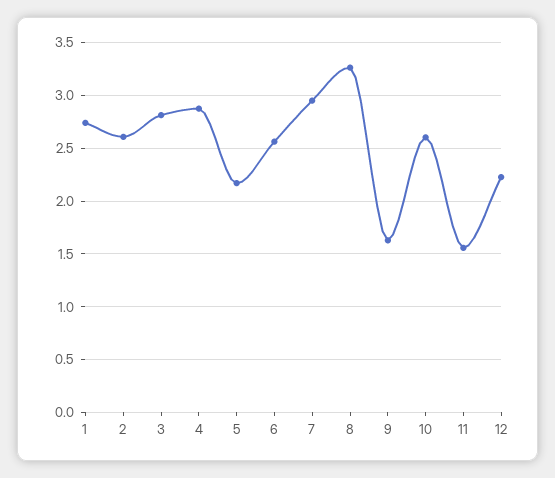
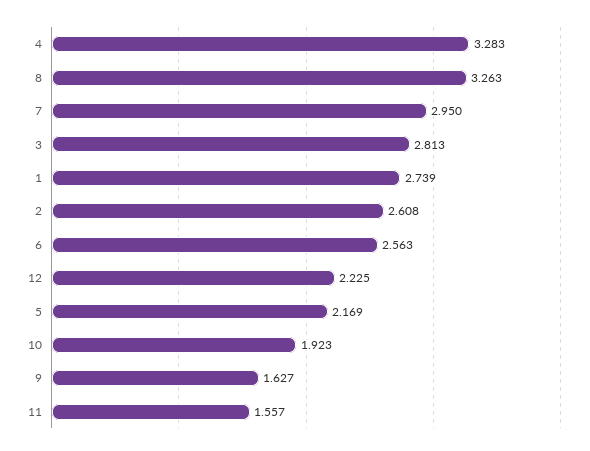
  {
    "1": 2.739,
    "2": 2.608,
    "3": 2.813,
-   "4": 2.9,
+   "4": 3.283,
    "5": 2.169,
    "6": 2.563,
    "7": 2.95,
    "8": 3.263,
    "9": 1.627,
-   "10": 2.6,
+   "10": 1.923,
    "11": 1.557,
    "12": 2.225
  }

